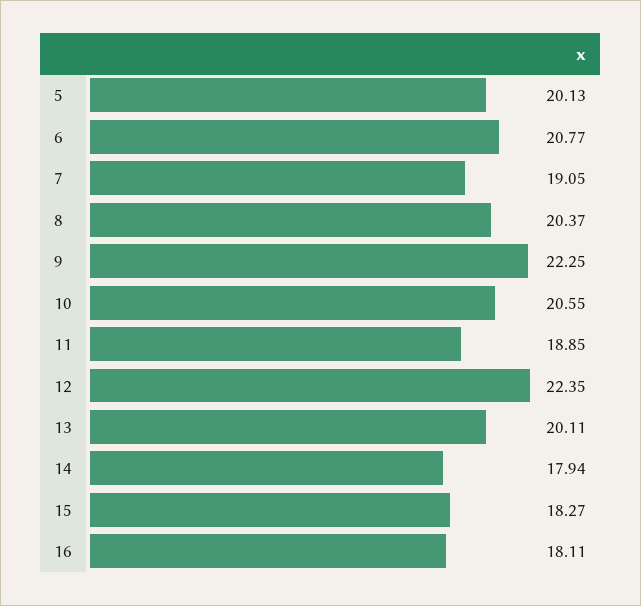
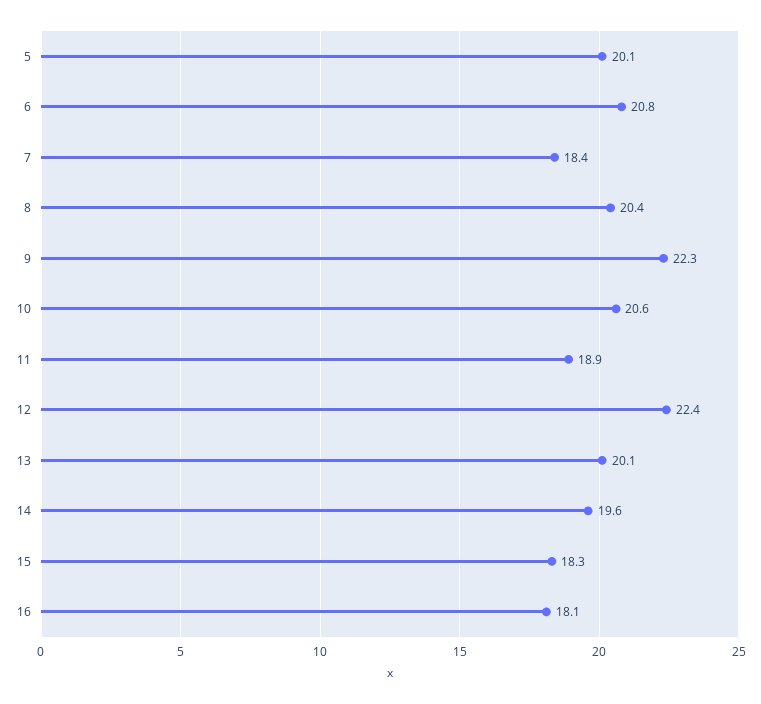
  {
    "5": 20.13,
    "6": 20.77,
-   "7": 19.05,
+   "7": 18.4,
    "8": 20.37,
    "9": 22.25,
    "10": 20.55,
    "11": 18.85,
    "12": 22.35,
    "13": 20.11,
-   "14": 17.94,
+   "14": 19.6,
    "15": 18.27,
    "16": 18.11
  }

